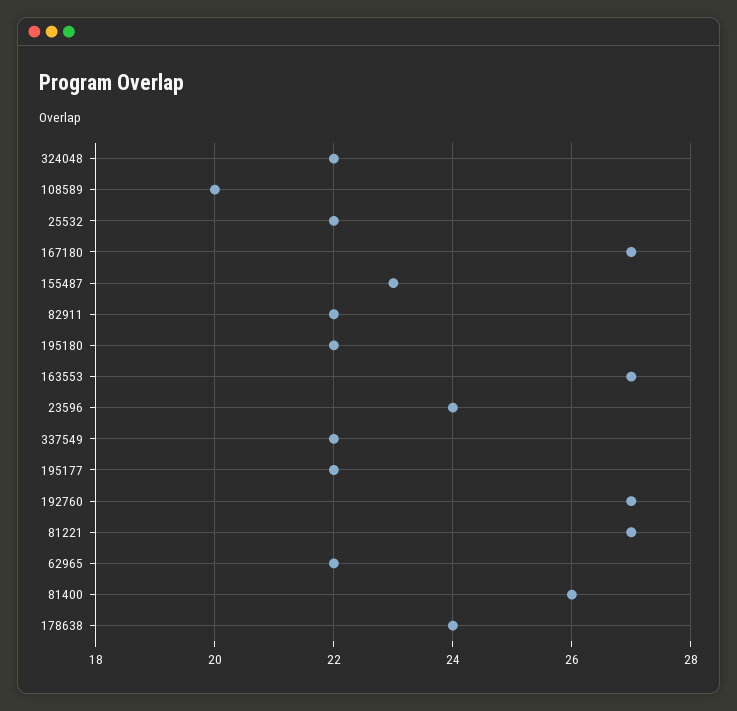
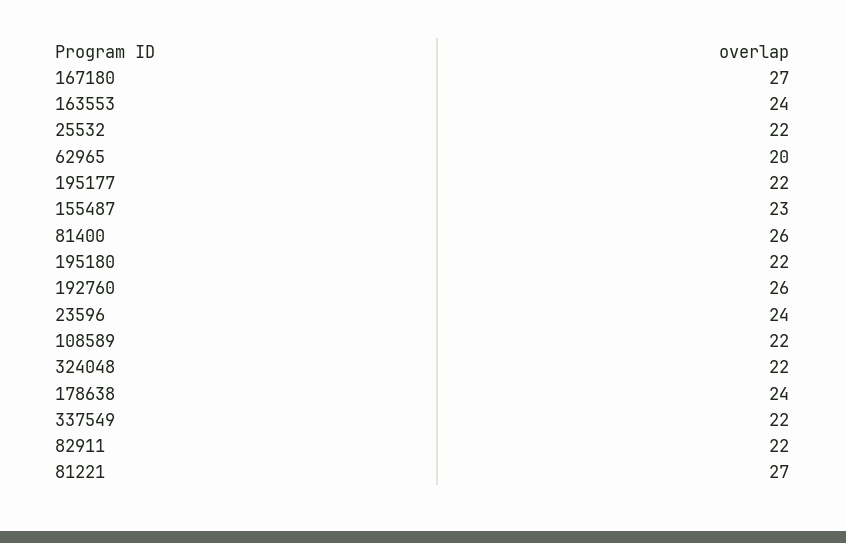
  {
    "324048": 22,
-   "108589": 20,
+   "108589": 22,
    "25532": 22,
    "167180": 27,
    "155487": 23,
    "82911": 22,
    "195180": 22,
-   "163553": 27,
+   "163553": 24,
    "23596": 24,
    "337549": 22,
    "195177": 22,
-   "192760": 27,
+   "192760": 26,
    "81221": 27,
-   "62965": 22,
+   "62965": 20,
    "81400": 26,
    "178638": 24
  }

